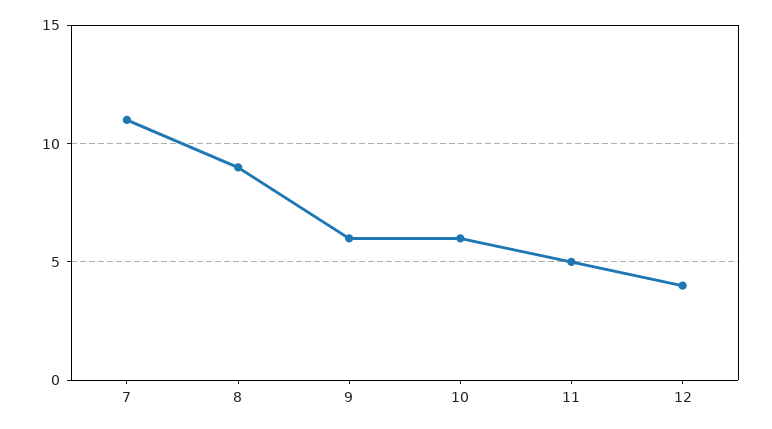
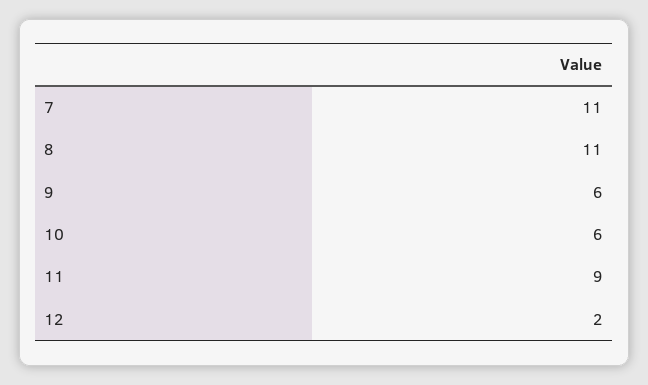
  {
    "7": 11,
-   "8": 9,
+   "8": 11,
    "9": 6,
    "10": 6,
-   "11": 5,
+   "11": 9,
-   "12": 4
+   "12": 2
  }

